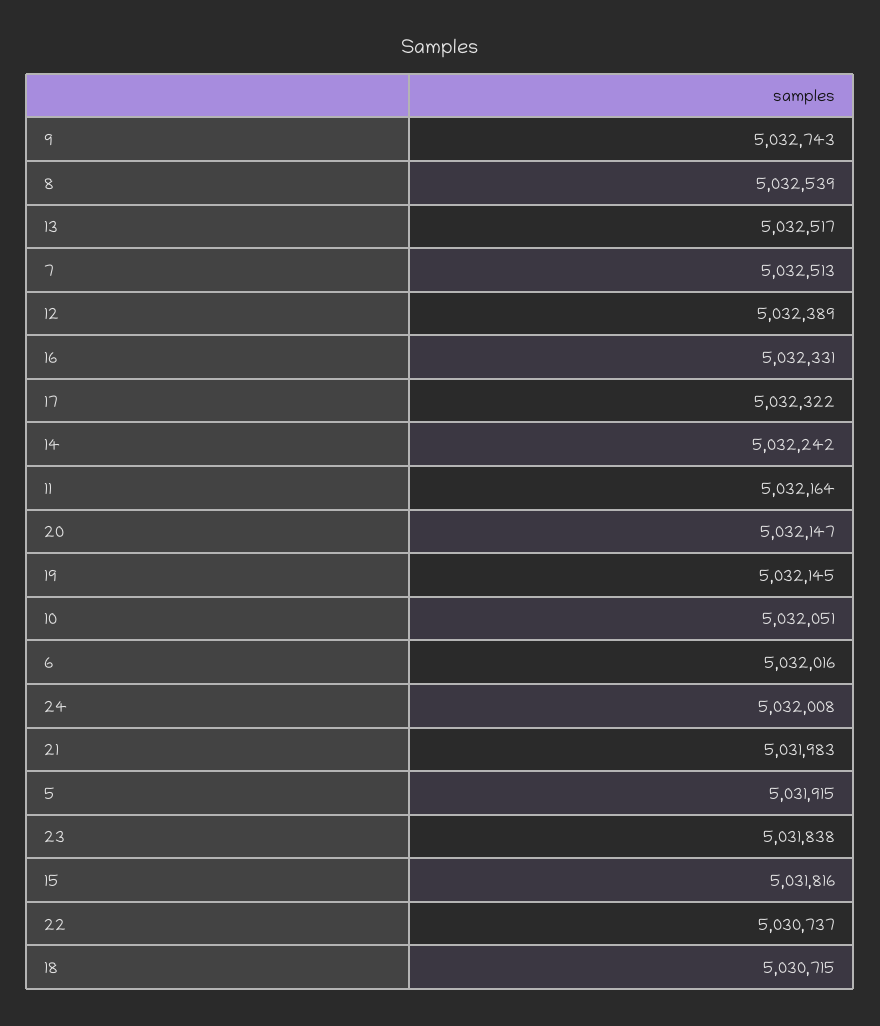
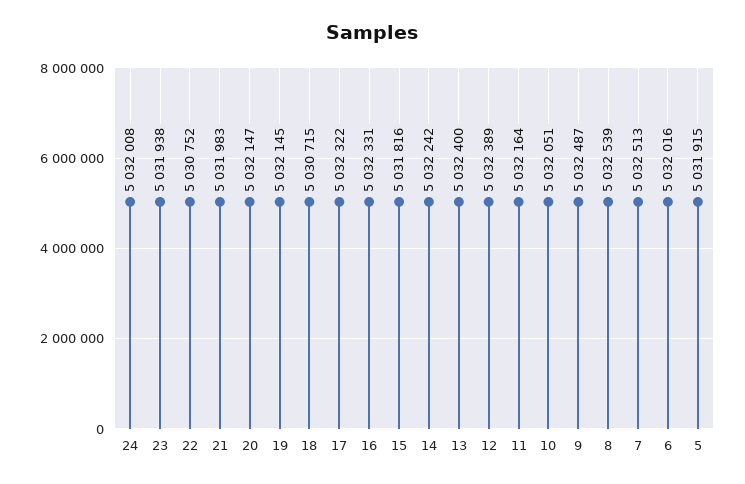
  {
-   "9": 5032743,
+   "9": 5032487,
    "8": 5032539,
-   "13": 5032517,
+   "13": 5032400,
    "7": 5032513,
    "12": 5032389,
    "16": 5032331,
    "17": 5032322,
    "14": 5032242,
    "11": 5032164,
    "20": 5032147,
    "19": 5032145,
    "10": 5032051,
    "6": 5032016,
    "24": 5032008,
    "21": 5031983,
    "5": 5031915,
-   "23": 5031838,
+   "23": 5031938,
    "15": 5031816,
-   "22": 5030737,
+   "22": 5030752,
    "18": 5030715
  }

